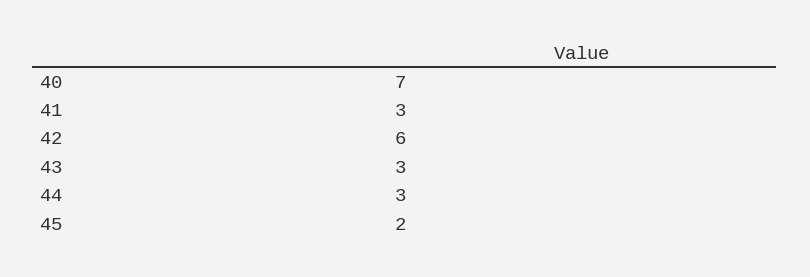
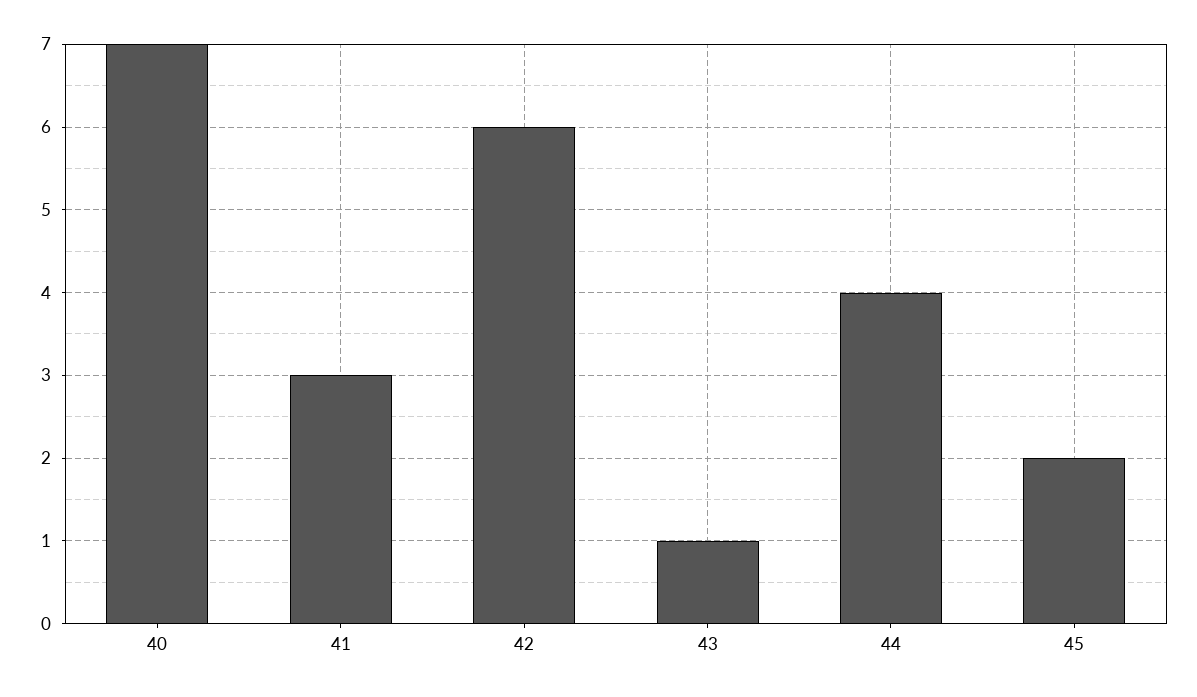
  {
    "40": 7,
    "41": 3,
    "42": 6,
-   "43": 3,
+   "43": 1,
-   "44": 3,
+   "44": 4,
    "45": 2
  }

